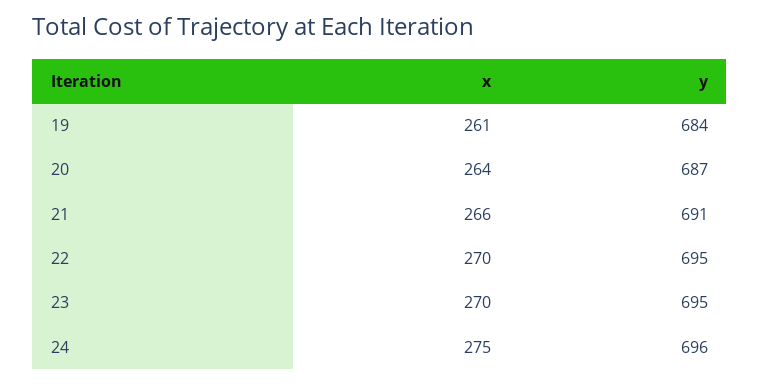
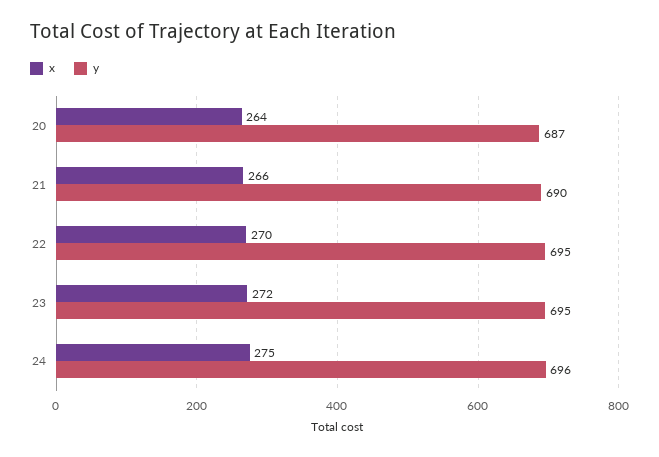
  {
    "x": {
-     "19": 261,
      "20": 264,
      "21": 266,
      "22": 270,
-     "23": 270,
+     "23": 272,
      "24": 275
    },
    "y": {
-     "19": 684,
      "20": 687,
-     "21": 691,
+     "21": 690,
      "22": 695,
      "23": 695,
      "24": 696
    }
  }

